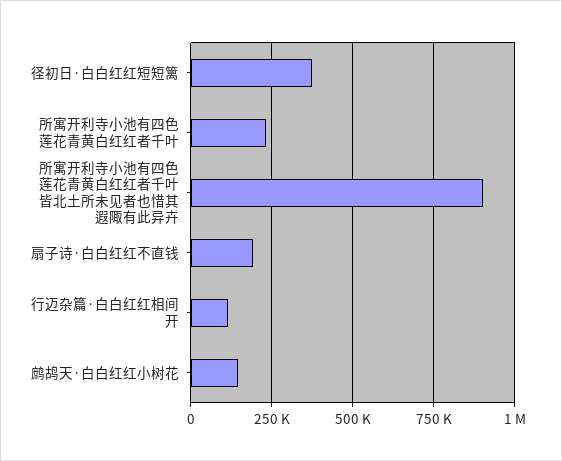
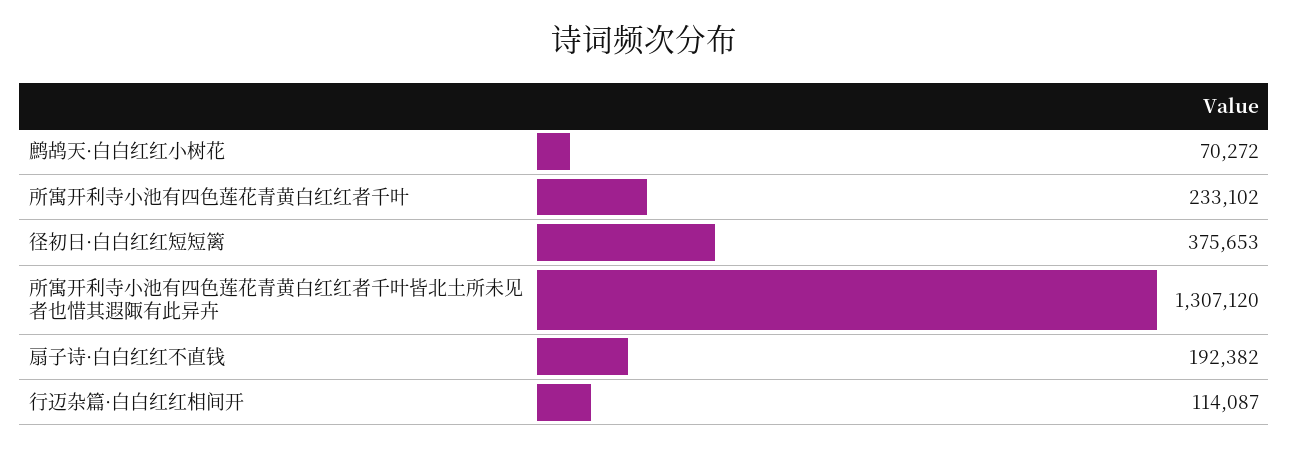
  {
    "径初日·白白红红短短篱": 375653,
    "所寓开利寺小池有四色莲花青黄白红红者千叶": 233102,
-   "所寓开利寺小池有四色莲花青黄白红红者千叶皆北土所未见者也惜其遐陬有此异卉": 900000,
+   "所寓开利寺小池有四色莲花青黄白红红者千叶皆北土所未见者也惜其遐陬有此异卉": 1307120,
    "扇子诗·白白红红不直钱": 192382,
    "行迈杂篇·白白红红相间开": 114087,
-   "鹧鸪天·白白红红小树花": 150000
+   "鹧鸪天·白白红红小树花": 70272
  }

